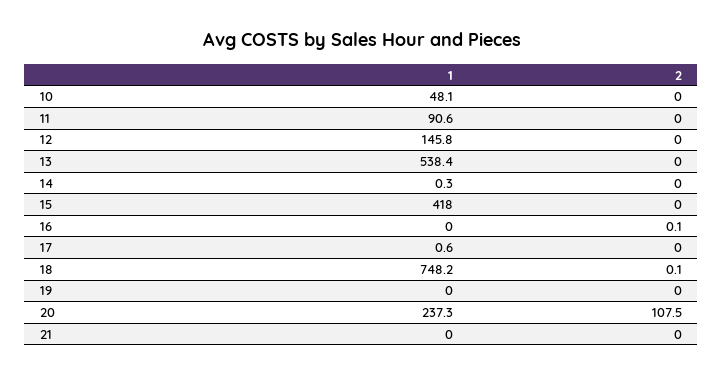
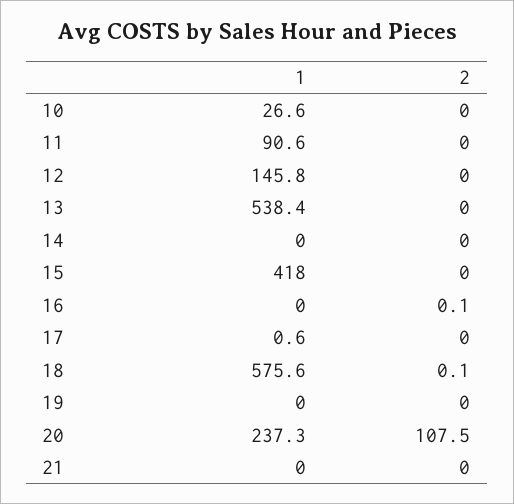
  {
    "1": {
-     "10": 48.1,
+     "10": 26.6,
      "11": 90.6,
      "12": 145.8,
      "13": 538.4,
-     "14": 0.3,
+     "14": 0,
      "15": 418,
      "16": 0,
      "17": 0.6,
-     "18": 748.2,
+     "18": 575.6,
      "19": 0,
      "20": 237.3,
      "21": 0
    },
    "2": {
      "10": 0,
      "11": 0,
      "12": 0,
      "13": 0,
      "14": 0,
      "15": 0,
      "16": 0.1,
      "17": 0,
      "18": 0.1,
      "19": 0,
      "20": 107.5,
      "21": 0
    }
  }

